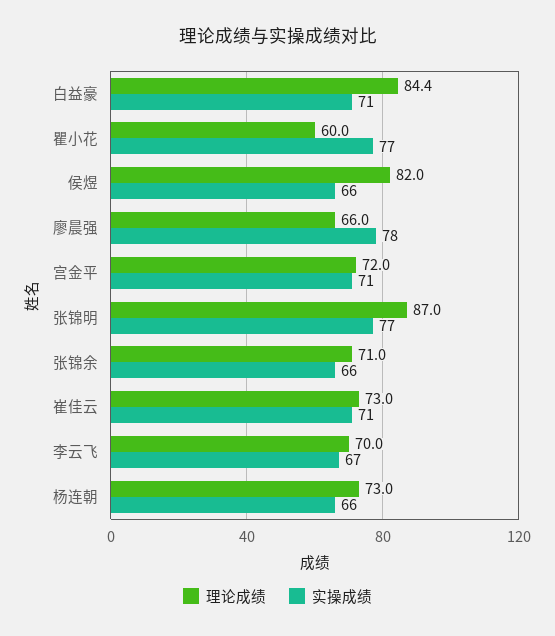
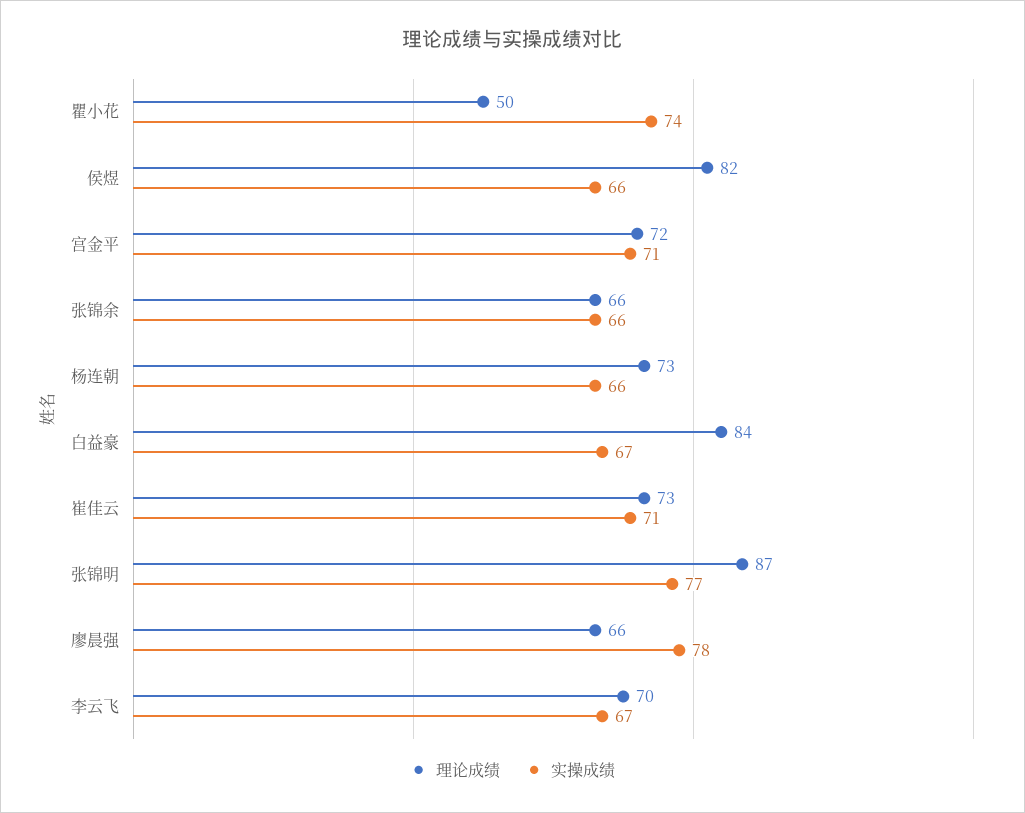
  {
    "理论成绩": {
      "白益豪": 84.4,
-     "瞿小花": 60,
+     "瞿小花": 50,
      "侯煜": 82,
      "廖晨强": 66,
      "宫金平": 72,
      "张锦明": 87,
-     "张锦余": 71,
+     "张锦余": 66,
      "崔佳云": 73,
      "李云飞": 70,
      "杨连朝": 73
    },
    "实操成绩": {
-     "白益豪": 71,
+     "白益豪": 67,
-     "瞿小花": 77,
+     "瞿小花": 74,
      "侯煜": 66,
      "廖晨强": 78,
      "宫金平": 71,
      "张锦明": 77,
      "张锦余": 66,
      "崔佳云": 71,
      "李云飞": 67,
      "杨连朝": 66
    }
  }

